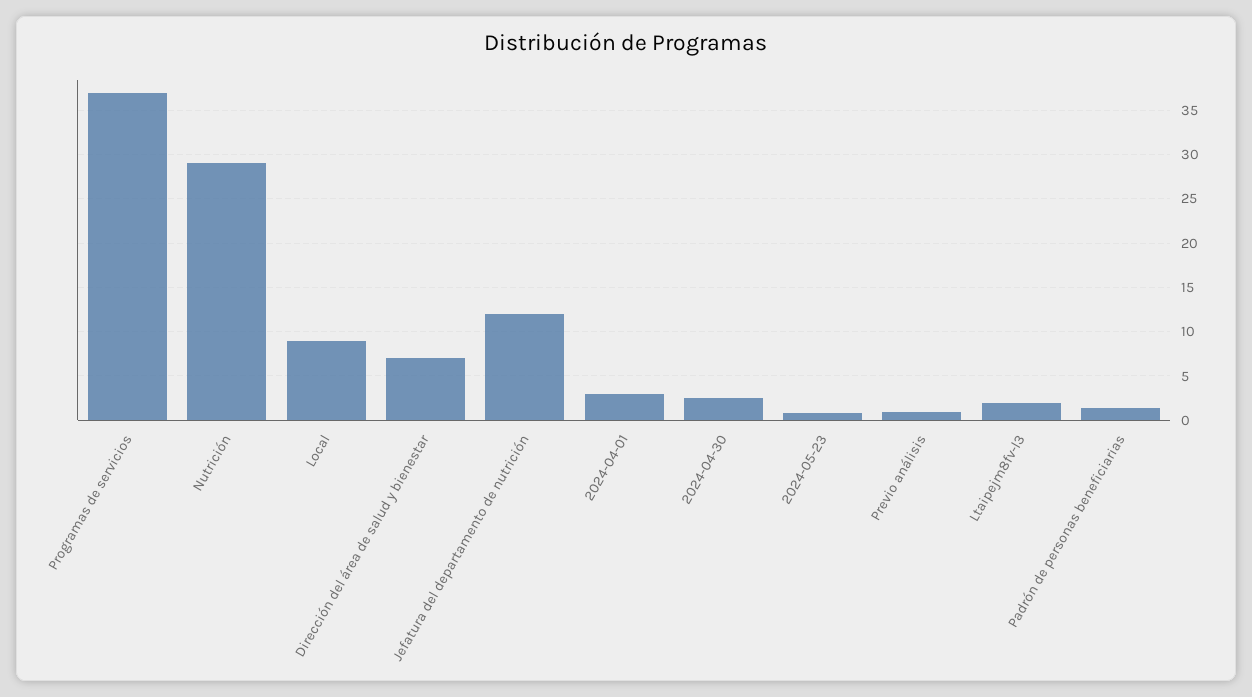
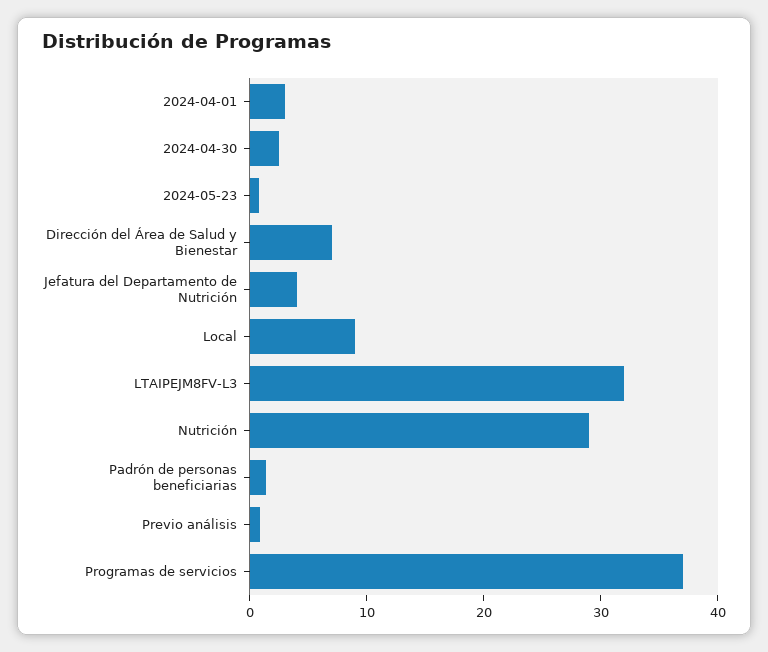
  {
    "Programas de servicios": 37,
    "Nutrición": 29,
    "Local": 9,
    "Dirección del área de salud y bienestar": 7,
-   "Jefatura del departamento de nutrición": 12,
+   "Jefatura del departamento de nutrición": 4,
    "2024-04-01": 3,
    "2024-04-30": 3,
    "2024-05-23": 1,
    "Previo análisis": 1,
-   "Ltaipejm8fv-l3": 2,
+   "Ltaipejm8fv-l3": 32,
    "Padrón de personas beneficiarias": 1
  }

